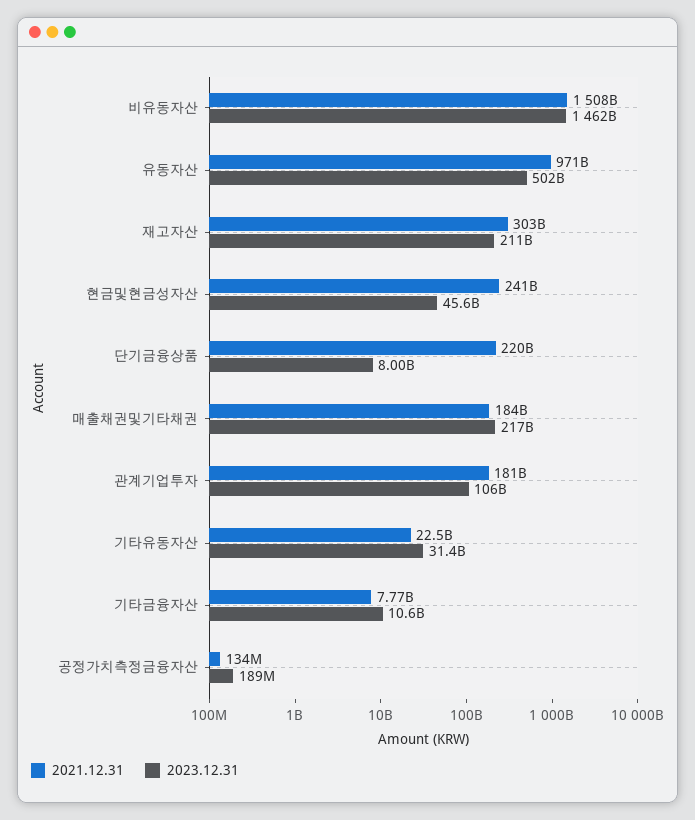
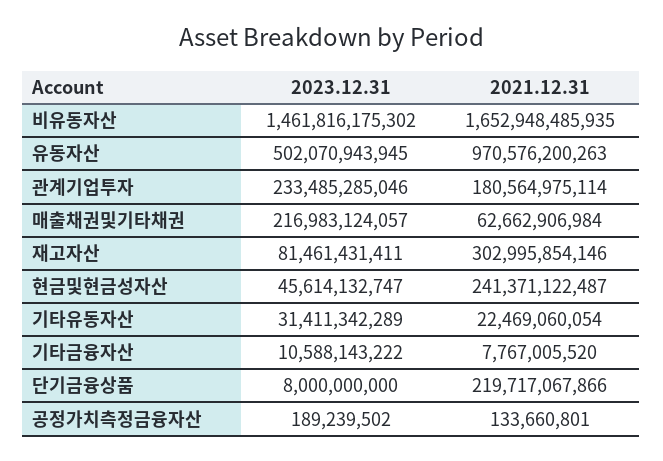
  {
    "2021.12.31": {
-     "비유동자산": 1508000000000,
+     "비유동자산": 1652948485935,
      "유동자산": 970576200263,
      "재고자산": 302995854146,
      "현금및현금성자산": 241371122487,
      "단기금융상품": 219717067866,
-     "매출채권및기타채권": 184000000000,
+     "매출채권및기타채권": 62662906984,
      "관계기업투자": 180564975114,
      "기타유동자산": 22469060054,
      "기타금융자산": 7767005520,
      "공정가치측정금융자산": 133660801
    },
    "2023.12.31": {
      "비유동자산": 1461816175302,
      "유동자산": 502070943945,
-     "재고자산": 211000000000,
+     "재고자산": 81461431411,
      "현금및현금성자산": 45614132747,
      "단기금융상품": 8000000000,
      "매출채권및기타채권": 216983124057,
-     "관계기업투자": 106000000000,
+     "관계기업투자": 233485285046,
      "기타유동자산": 31411342289,
      "기타금융자산": 10588143222,
      "공정가치측정금융자산": 189239502
    }
  }

